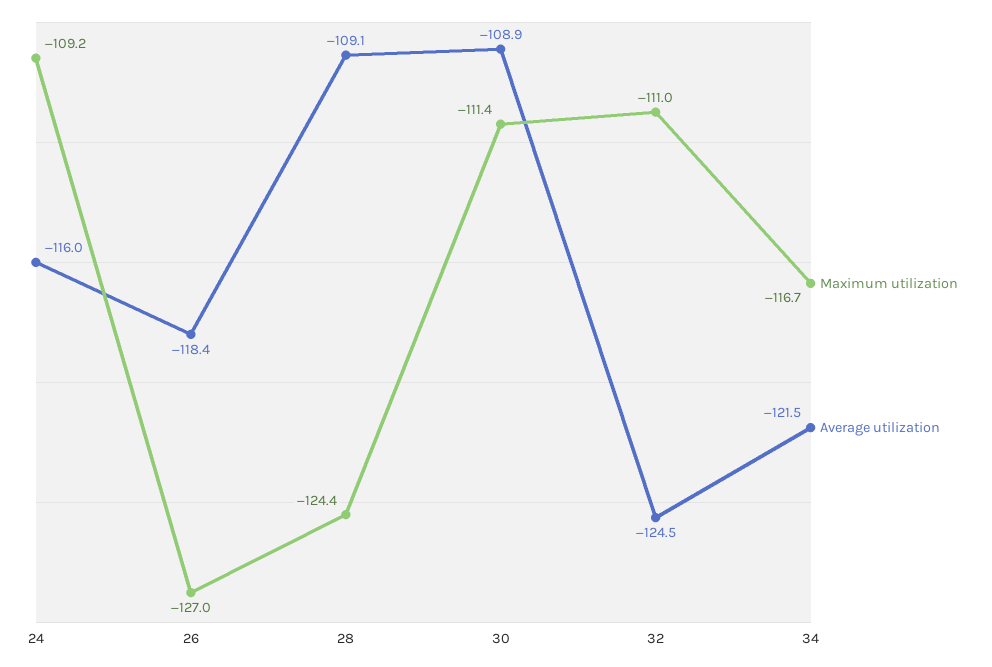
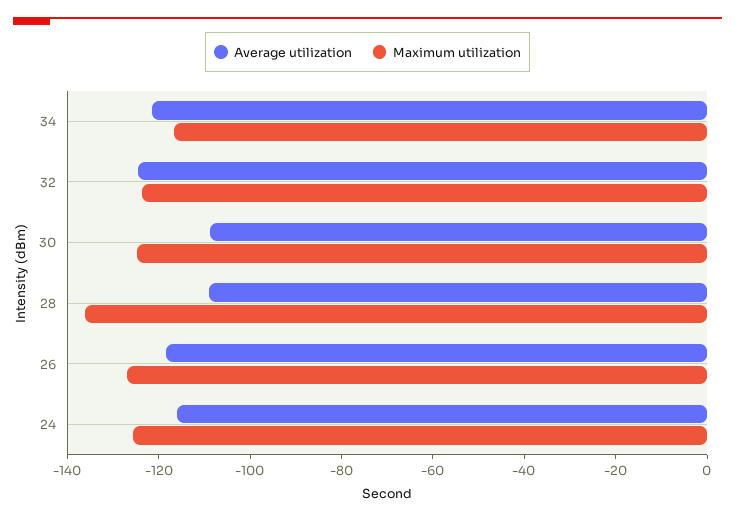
  {
    "Maximum utilization": {
-     "24": -109.2,
+     "24": -125,
      "26": -127,
-     "28": -124.4,
+     "28": -135,
-     "30": -111.4,
+     "30": -125,
-     "32": -111,
+     "32": -125,
      "34": -116.7
    },
    "Average utilization": {
      "24": -116,
      "26": -118.4,
      "28": -109.1,
      "30": -108.9,
      "32": -124.5,
      "34": -121.5
    }
  }

